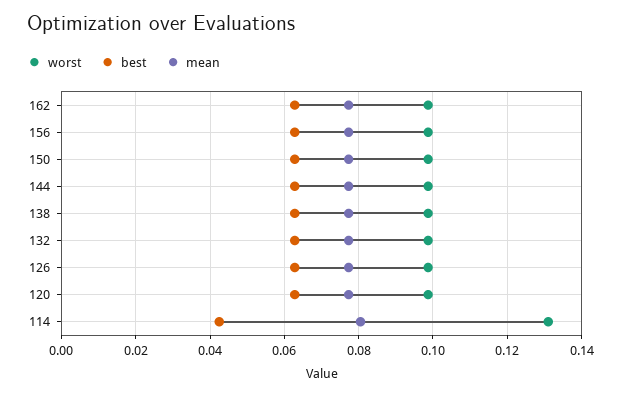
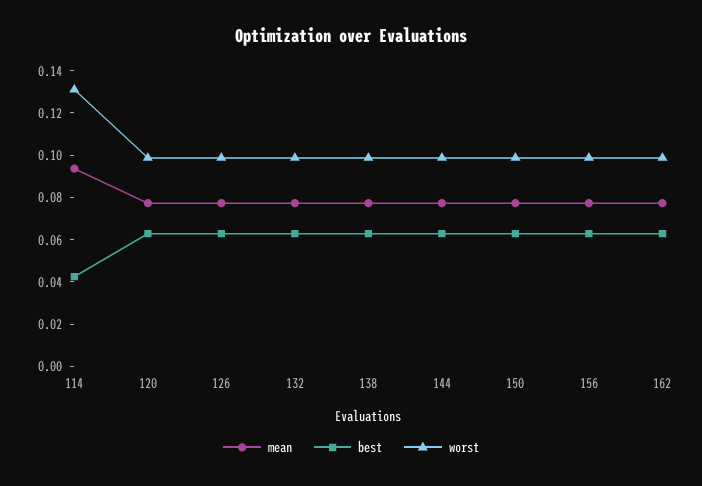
  {
    "worst": {
      "162": 0.098,
      "156": 0.098,
      "150": 0.098,
      "144": 0.098,
      "138": 0.098,
      "132": 0.098,
      "126": 0.098,
      "120": 0.098,
      "114": 0.132
    },
    "best": {
      "162": 0.062,
      "156": 0.062,
      "150": 0.062,
      "144": 0.062,
      "138": 0.062,
      "132": 0.062,
      "126": 0.062,
      "120": 0.062,
      "114": 0.042
    },
    "mean": {
      "162": 0.078,
      "156": 0.078,
      "150": 0.078,
      "144": 0.078,
      "138": 0.078,
      "132": 0.078,
      "126": 0.078,
      "120": 0.078,
-     "114": 0.08
+     "114": 0.095
    }
  }

